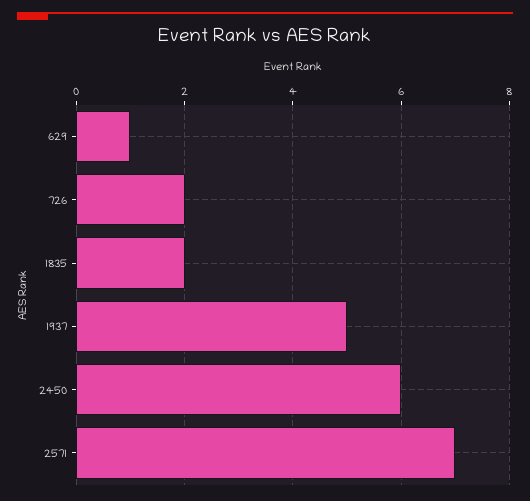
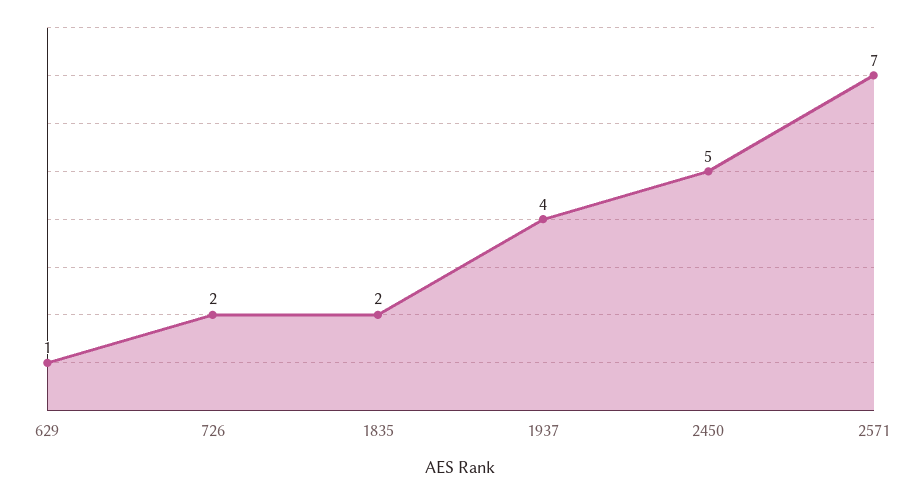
  {
    "629": 1,
    "726": 2,
    "1835": 2,
-   "1937": 5,
+   "1937": 4,
-   "2450": 6,
+   "2450": 5,
    "2571": 7
  }

